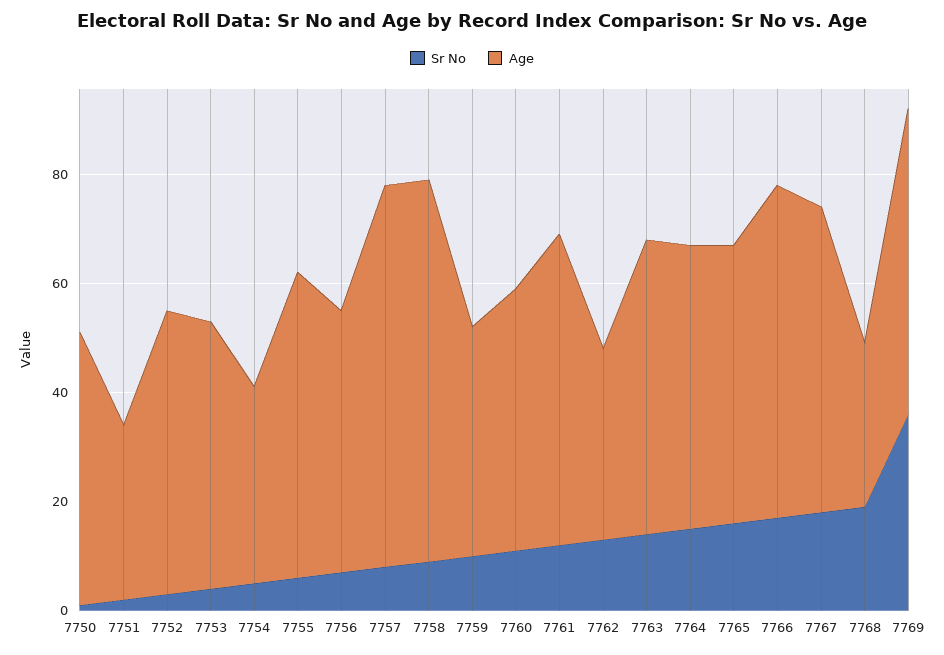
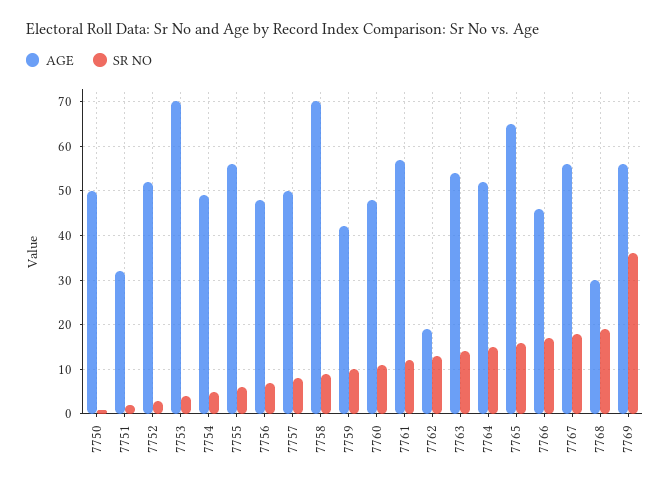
  {
    "Sr No": {
      "7750": 0,
      "7751": 0,
      "7752": 5,
      "7753": 5,
      "7754": 5,
      "7755": 5,
      "7756": 5,
      "7757": 10,
      "7758": 10,
      "7759": 10,
      "7760": 10,
      "7761": 10,
      "7762": 15,
      "7763": 15,
      "7764": 15,
      "7765": 15,
      "7766": 15,
      "7767": 20,
      "7768": 20,
      "7769": 35
    },
    "Age": {
      "7750": 50,
      "7751": 30,
      "7752": 50,
-     "7753": 50,
+     "7753": 70,
-     "7754": 35,
+     "7754": 50,
      "7755": 55,
      "7756": 50,
-     "7757": 70,
+     "7757": 50,
      "7758": 70,
      "7759": 40,
      "7760": 50,
      "7761": 55,
-     "7762": 35,
+     "7762": 20,
      "7763": 55,
      "7764": 50,
-     "7765": 50,
+     "7765": 65,
-     "7766": 60,
+     "7766": 45,
      "7767": 55,
      "7768": 30,
      "7769": 55
    }
  }

